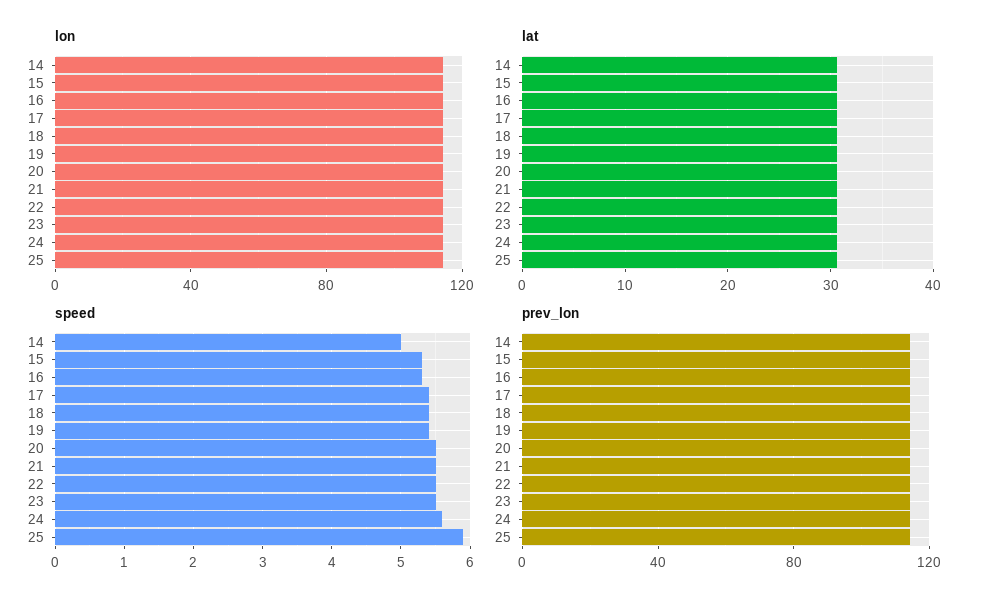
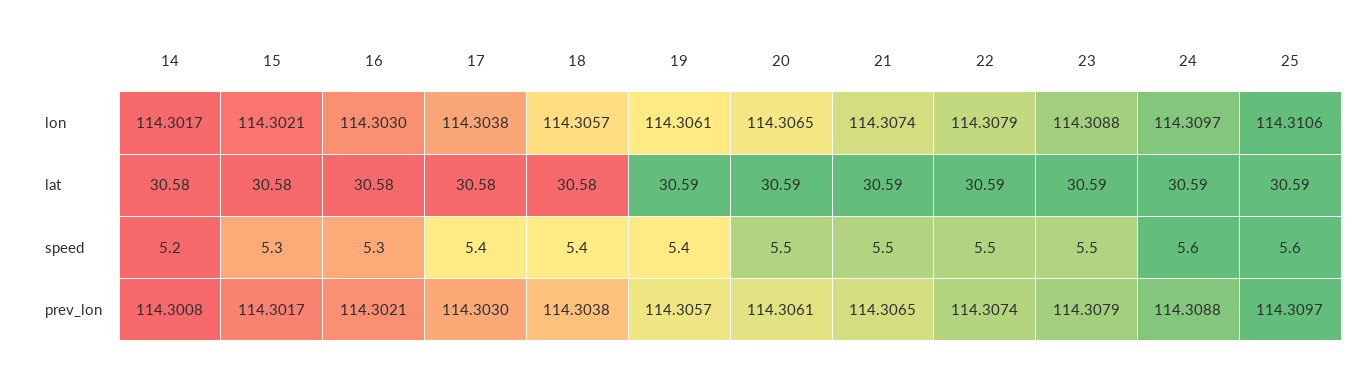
  {
    "lon": {
      "14": 114.3017,
      "15": 114.3021,
      "16": 114.303,
      "17": 114.3038,
      "18": 114.3057,
      "19": 114.3061,
      "20": 114.3065,
      "21": 114.3074,
      "22": 114.3079,
      "23": 114.3088,
      "24": 114.3097,
      "25": 114.3106
    },
    "lat": {
      "14": 30.58,
      "15": 30.58,
      "16": 30.58,
      "17": 30.58,
      "18": 30.58,
      "19": 30.59,
      "20": 30.59,
      "21": 30.59,
      "22": 30.59,
      "23": 30.59,
      "24": 30.59,
      "25": 30.59
    },
    "speed": {
-     "14": 5,
+     "14": 5.2,
      "15": 5.3,
      "16": 5.3,
      "17": 5.4,
      "18": 5.4,
      "19": 5.4,
      "20": 5.5,
      "21": 5.5,
      "22": 5.5,
      "23": 5.5,
      "24": 5.6,
-     "25": 5.9
+     "25": 5.6
    },
    "prev_lon": {
      "14": 114.3008,
      "15": 114.3017,
      "16": 114.3021,
      "17": 114.303,
      "18": 114.3038,
      "19": 114.3057,
      "20": 114.3061,
      "21": 114.3065,
      "22": 114.3074,
      "23": 114.3079,
      "24": 114.3088,
      "25": 114.3097
    }
  }

